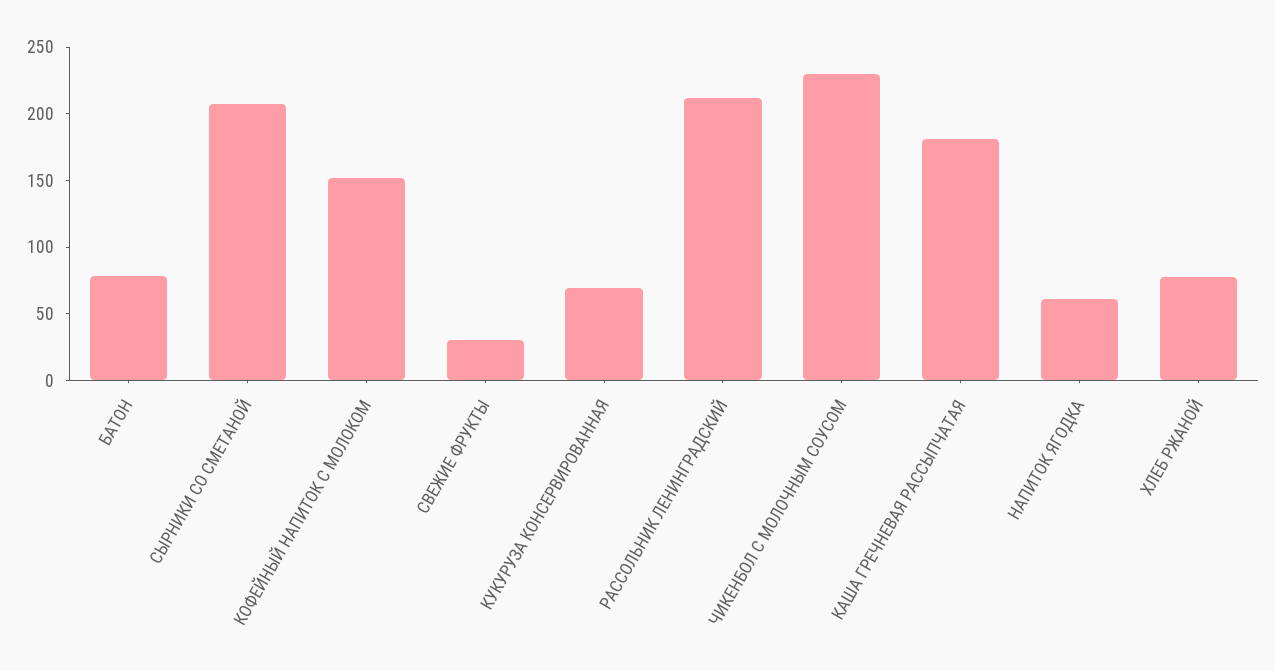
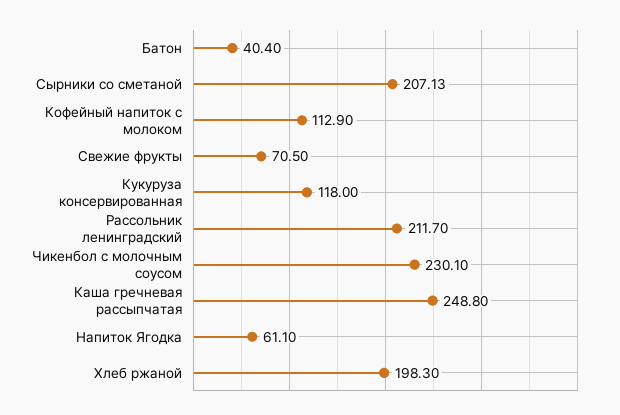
  {
-   "БАТОН": 80,
+   "БАТОН": 40.4,
    "СЫРНИКИ СО СМЕТАНОЙ": 207.13,
-   "КОФЕЙНЫЙ НАПИТОК С МОЛОКОМ": 150,
+   "КОФЕЙНЫЙ НАПИТОК С МОЛОКОМ": 112.9,
-   "СВЕЖИЕ ФРУКТЫ": 30,
+   "СВЕЖИЕ ФРУКТЫ": 70.5,
-   "КУКУРУЗА КОНСЕРВИРОВАННАЯ": 70,
+   "КУКУРУЗА КОНСЕРВИРОВАННАЯ": 118,
    "РАССОЛЬНИК ЛЕНИНГРАДСКИЙ": 211.7,
    "ЧИКЕНБОЛ С МОЛОЧНЫМ СОУСОМ": 230.1,
-   "КАША ГРЕЧНЕВАЯ РАССЫПЧАТАЯ": 180,
+   "КАША ГРЕЧНЕВАЯ РАССЫПЧАТАЯ": 248.8,
    "НАПИТОК ЯГОДКА": 61.1,
-   "ХЛЕБ РЖАНОЙ": 80
+   "ХЛЕБ РЖАНОЙ": 198.3
  }

